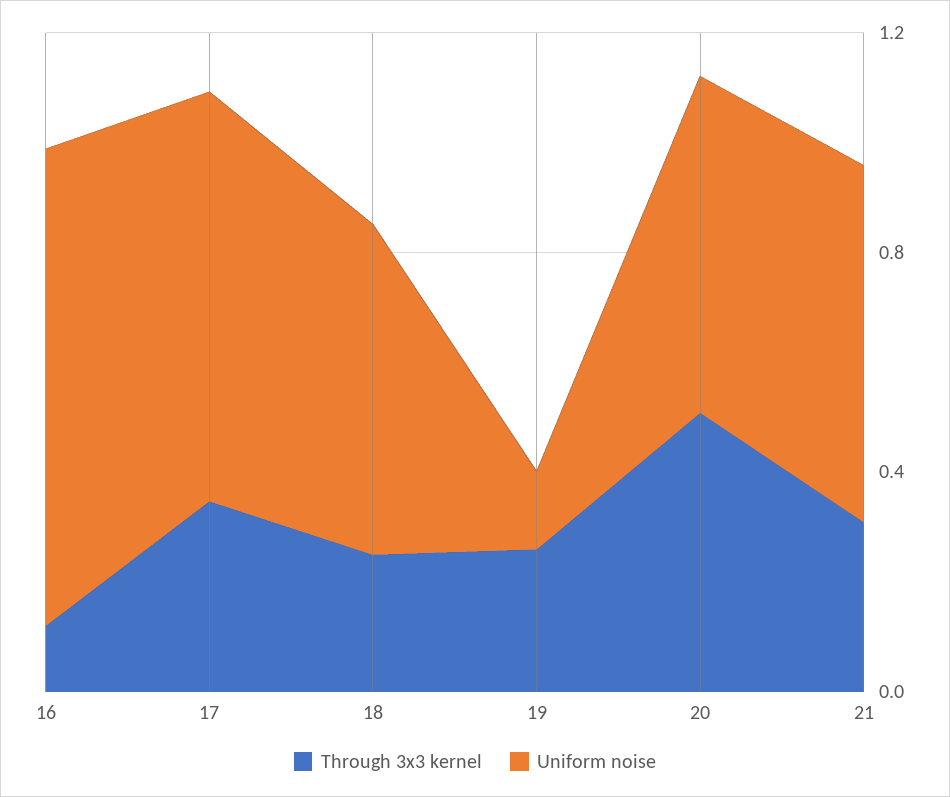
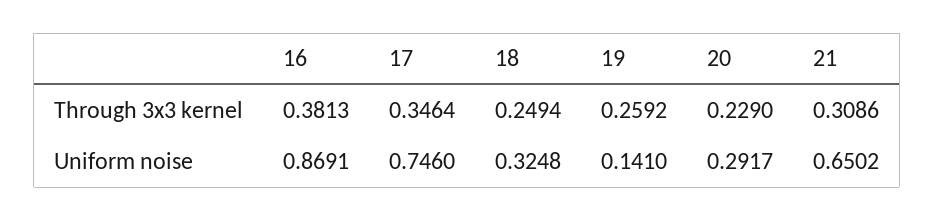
  {
    "Through 3x3 kernel": {
-     "16": 0.1,
+     "16": 0.3813,
      "17": 0.3464,
      "18": 0.2494,
      "19": 0.2592,
-     "20": 0.5,
+     "20": 0.229,
      "21": 0.3086
    },
    "Uniform noise": {
      "16": 0.8691,
      "17": 0.746,
-     "18": 0.6,
+     "18": 0.3248,
      "19": 0.141,
-     "20": 0.6,
+     "20": 0.2917,
      "21": 0.6502
    }
  }

